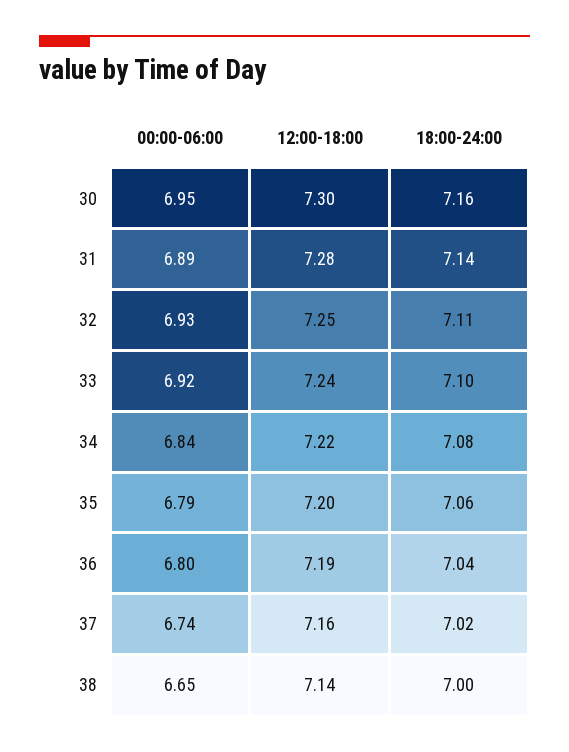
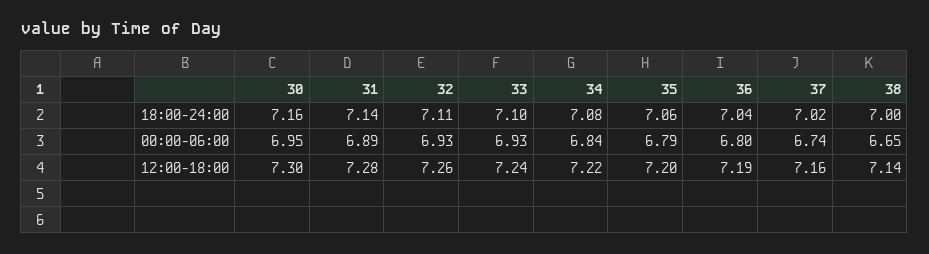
  {
    "00:00-06:00": {
      "30": 6.95,
      "31": 6.89,
      "32": 6.93,
-     "33": 6.92,
+     "33": 6.93,
      "34": 6.84,
      "35": 6.79,
      "36": 6.8,
      "37": 6.74,
      "38": 6.65
    },
    "12:00-18:00": {
      "30": 7.3,
      "31": 7.28,
-     "32": 7.25,
+     "32": 7.26,
      "33": 7.24,
      "34": 7.22,
      "35": 7.2,
      "36": 7.19,
      "37": 7.16,
      "38": 7.14
    },
    "18:00-24:00": {
      "30": 7.16,
      "31": 7.14,
      "32": 7.11,
      "33": 7.1,
      "34": 7.08,
      "35": 7.06,
      "36": 7.04,
      "37": 7.02,
      "38": 7
    }
  }

